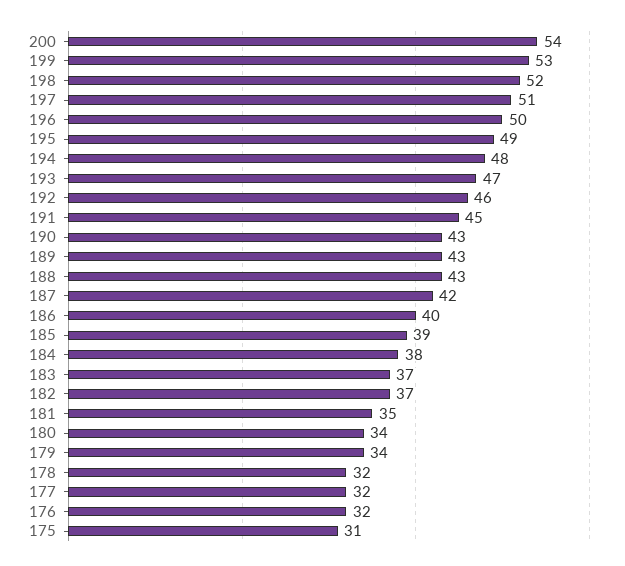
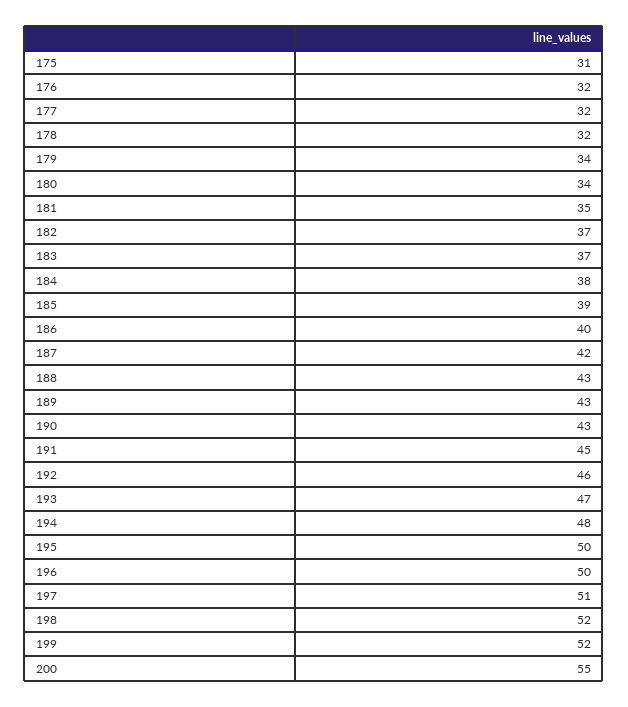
  {
-   "200": 54,
+   "200": 55,
-   "199": 53,
+   "199": 52,
    "198": 52,
    "197": 51,
    "196": 50,
-   "195": 49,
+   "195": 50,
    "194": 48,
    "193": 47,
    "192": 46,
    "191": 45,
    "190": 43,
    "189": 43,
    "188": 43,
    "187": 42,
    "186": 40,
    "185": 39,
    "184": 38,
    "183": 37,
    "182": 37,
    "181": 35,
    "180": 34,
    "179": 34,
    "178": 32,
    "177": 32,
    "176": 32,
    "175": 31
  }

